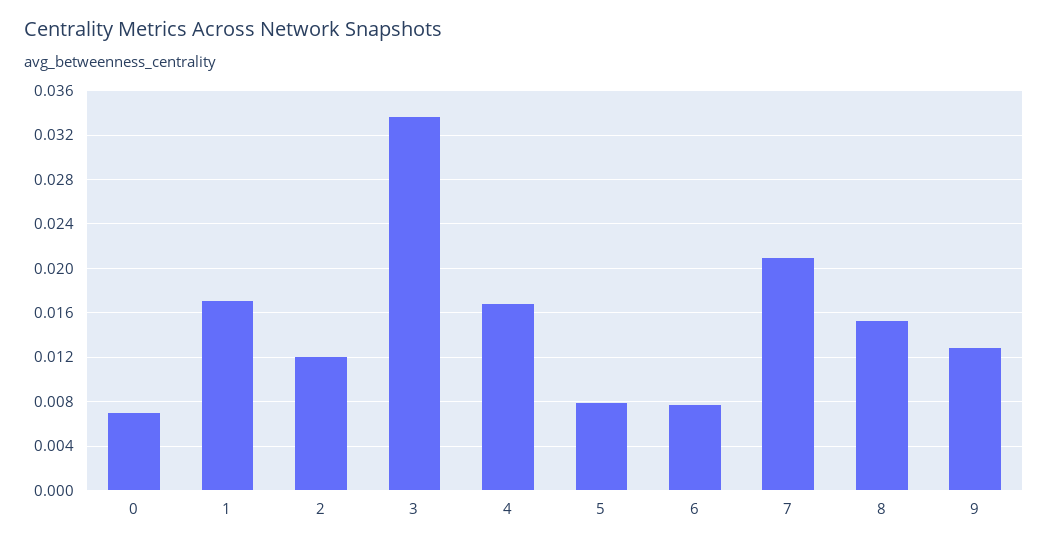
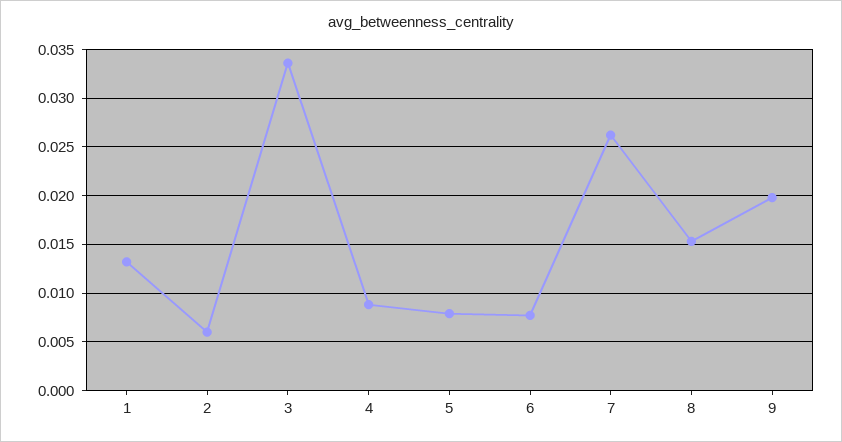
  {
-   "0": 0.007,
-   "1": 0.017,
+   "1": 0.013,
-   "2": 0.012,
+   "2": 0.006,
    "3": 0.034,
-   "4": 0.017,
+   "4": 0.009,
    "5": 0.008,
    "6": 0.008,
-   "7": 0.021,
+   "7": 0.026,
    "8": 0.015,
-   "9": 0.013
+   "9": 0.02
  }

